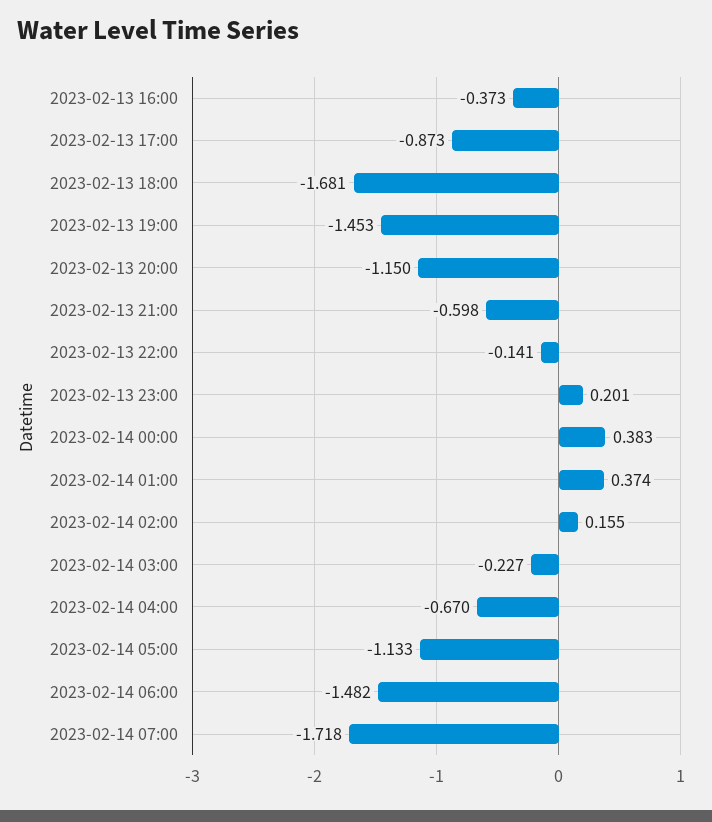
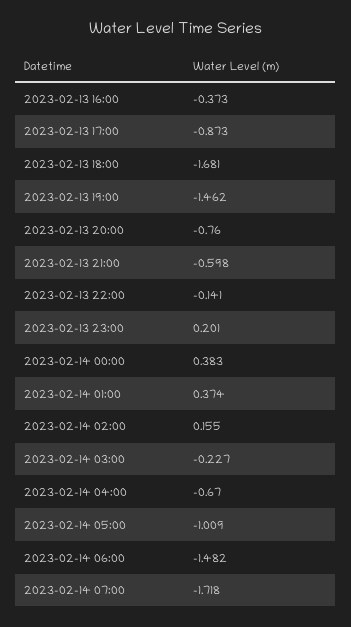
  {
    "2023-02-13 16:00": -0.373,
    "2023-02-13 17:00": -0.873,
    "2023-02-13 18:00": -1.681,
-   "2023-02-13 19:00": -1.453,
+   "2023-02-13 19:00": -1.462,
-   "2023-02-13 20:00": -1.15,
+   "2023-02-13 20:00": -0.76,
    "2023-02-13 21:00": -0.598,
    "2023-02-13 22:00": -0.141,
    "2023-02-13 23:00": 0.201,
    "2023-02-14 00:00": 0.383,
    "2023-02-14 01:00": 0.374,
    "2023-02-14 02:00": 0.155,
    "2023-02-14 03:00": -0.227,
    "2023-02-14 04:00": -0.67,
-   "2023-02-14 05:00": -1.133,
+   "2023-02-14 05:00": -1.009,
    "2023-02-14 06:00": -1.482,
    "2023-02-14 07:00": -1.718
  }

